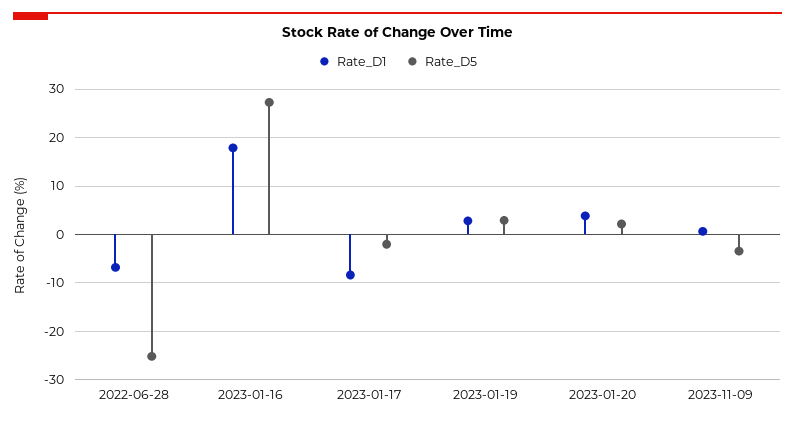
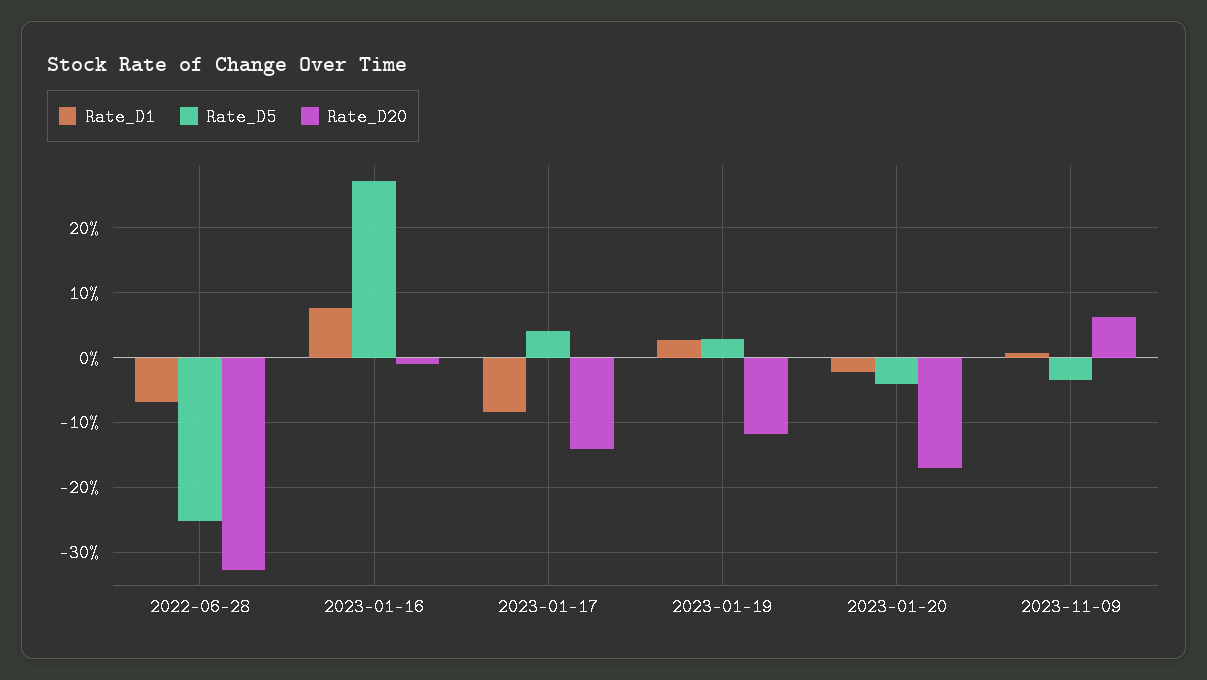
  {
    "Rate_D1": {
      "2022-06-28": -7,
-     "2023-01-16": 18,
+     "2023-01-16": 8,
      "2023-01-17": -8,
      "2023-01-19": 3,
-     "2023-01-20": 4,
+     "2023-01-20": -2,
      "2023-11-09": 1
    },
    "Rate_D5": {
      "2022-06-28": -25,
      "2023-01-16": 27,
-     "2023-01-17": -2,
+     "2023-01-17": 4,
      "2023-01-19": 3,
-     "2023-01-20": 2,
+     "2023-01-20": -4,
      "2023-11-09": -3
-   }
+   },
+   "Rate_D20": {
+     "2022-06-28": -33,
+     "2023-01-16": -1,
+     "2023-01-17": -14,
+     "2023-01-19": -12,
+     "2023-01-20": -17,
+     "2023-11-09": 6
+   }
  }

